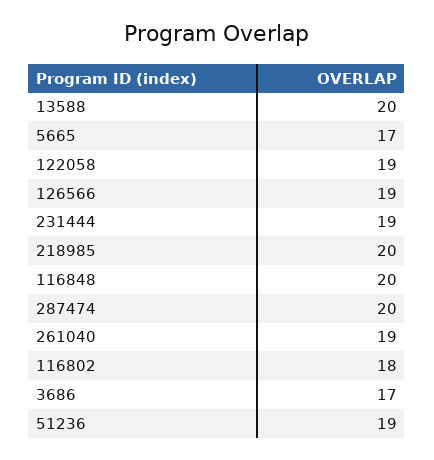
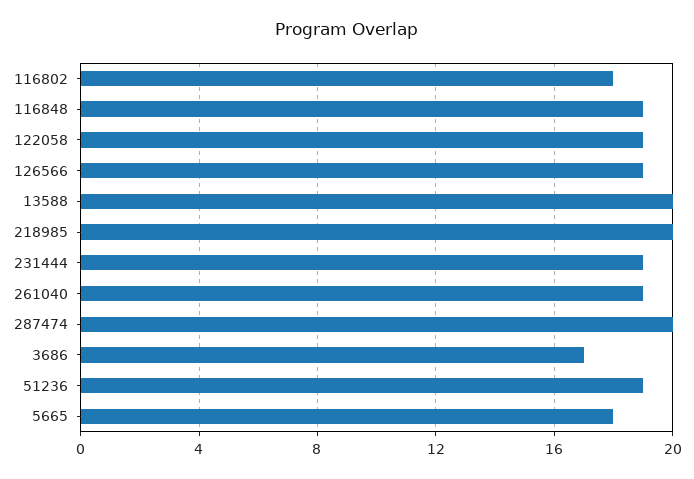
  {
    "13588": 20,
-   "5665": 17,
+   "5665": 18,
    "122058": 19,
    "126566": 19,
    "231444": 19,
    "218985": 20,
-   "116848": 20,
+   "116848": 19,
    "287474": 20,
    "261040": 19,
    "116802": 18,
    "3686": 17,
    "51236": 19
  }

